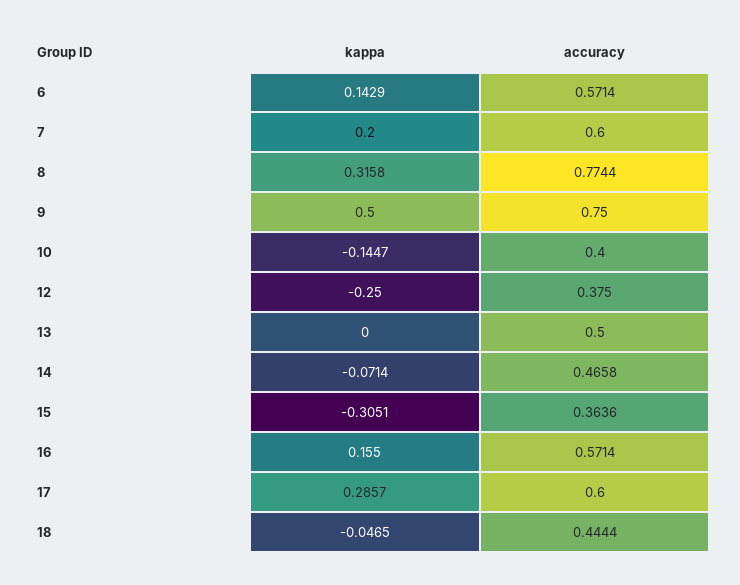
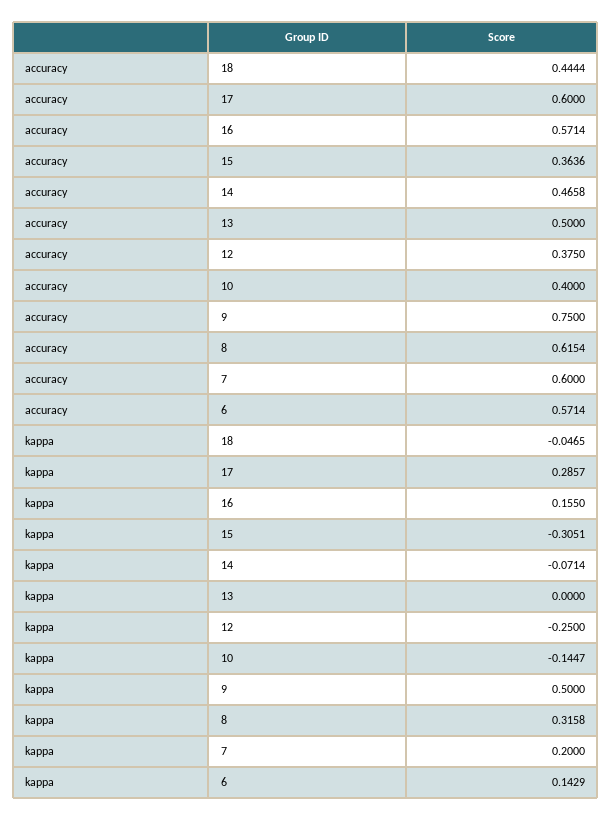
  {
    "kappa": {
      "6": 0.1429,
      "7": 0.2,
      "8": 0.3158,
      "9": 0.5,
      "10": -0.1447,
      "12": -0.25,
      "13": 0,
      "14": -0.0714,
      "15": -0.3051,
      "16": 0.155,
      "17": 0.2857,
      "18": -0.0465
    },
    "accuracy": {
      "6": 0.5714,
      "7": 0.6,
-     "8": 0.7744,
+     "8": 0.6154,
      "9": 0.75,
      "10": 0.4,
      "12": 0.375,
      "13": 0.5,
      "14": 0.4658,
      "15": 0.3636,
      "16": 0.5714,
      "17": 0.6,
      "18": 0.4444
    }
  }

